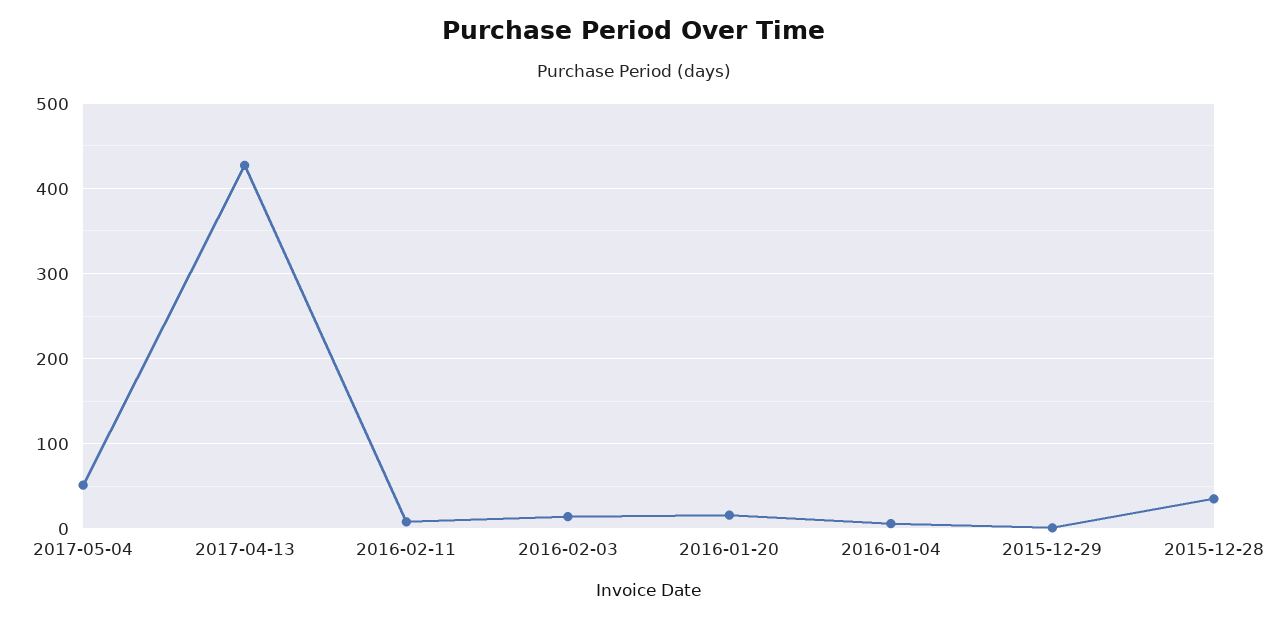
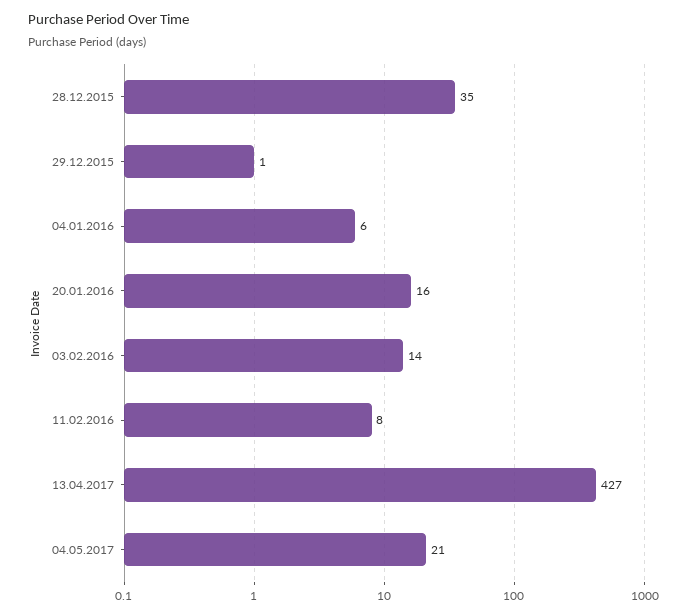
  {
-   "2017-05-04": 50,
+   "2017-05-04": 21,
    "2017-04-13": 427,
    "2016-02-11": 8,
    "2016-02-03": 14,
    "2016-01-20": 16,
    "2016-01-04": 6,
    "2015-12-29": 1,
    "2015-12-28": 35
  }

